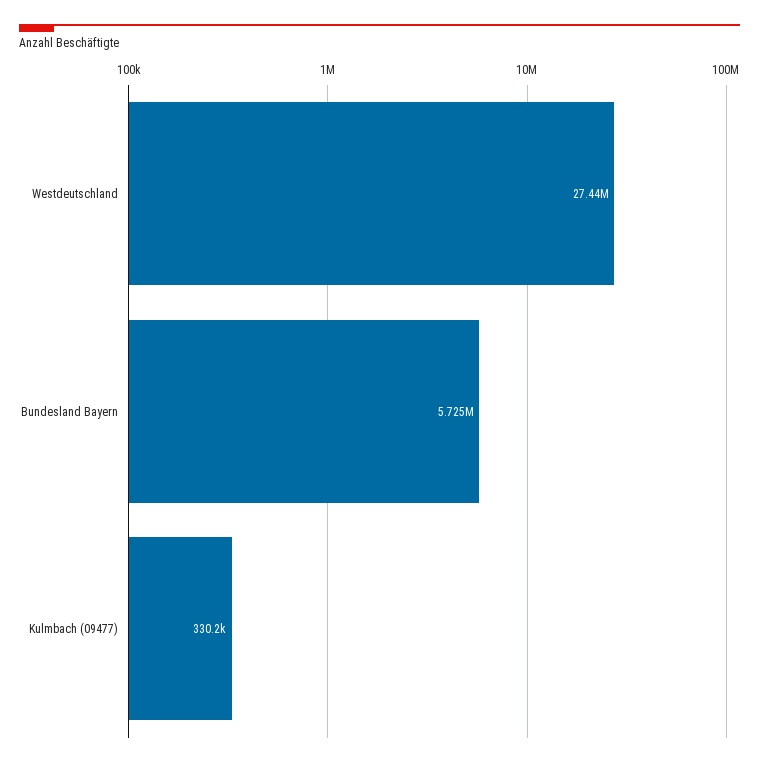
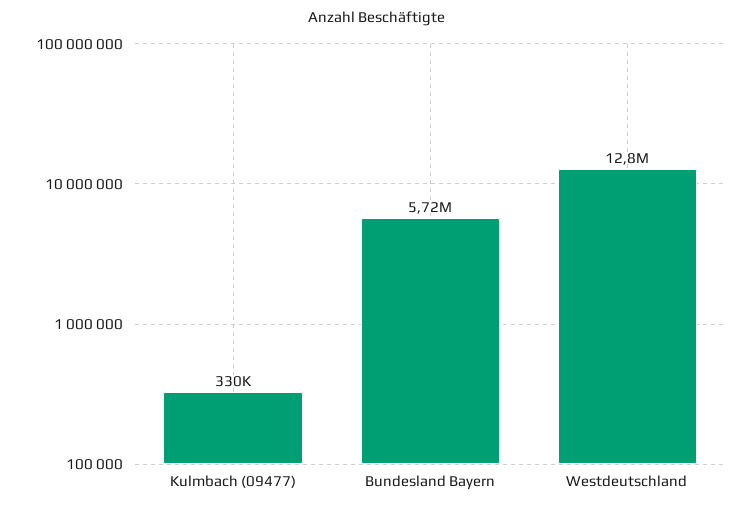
  {
-   "Westdeutschland": 27440000,
+   "Westdeutschland": 12800000,
    "Bundesland Bayern": 5725000,
    "Kulmbach (09477)": 330200
  }

